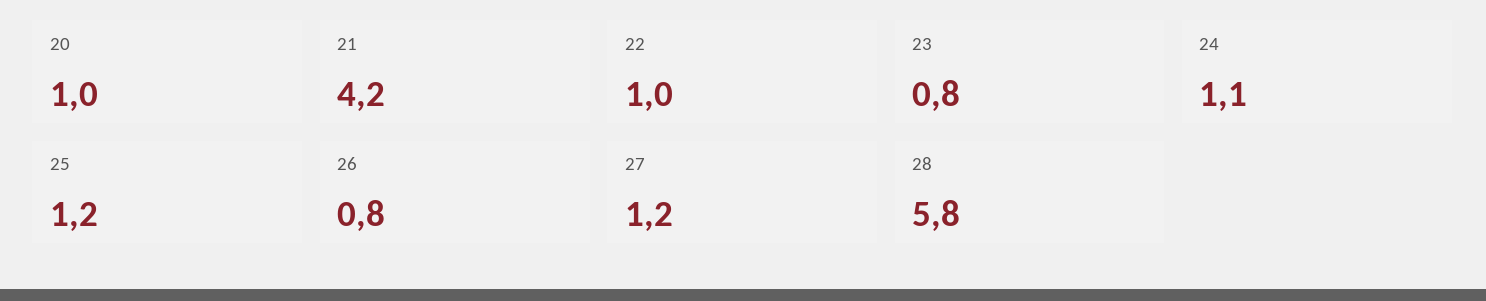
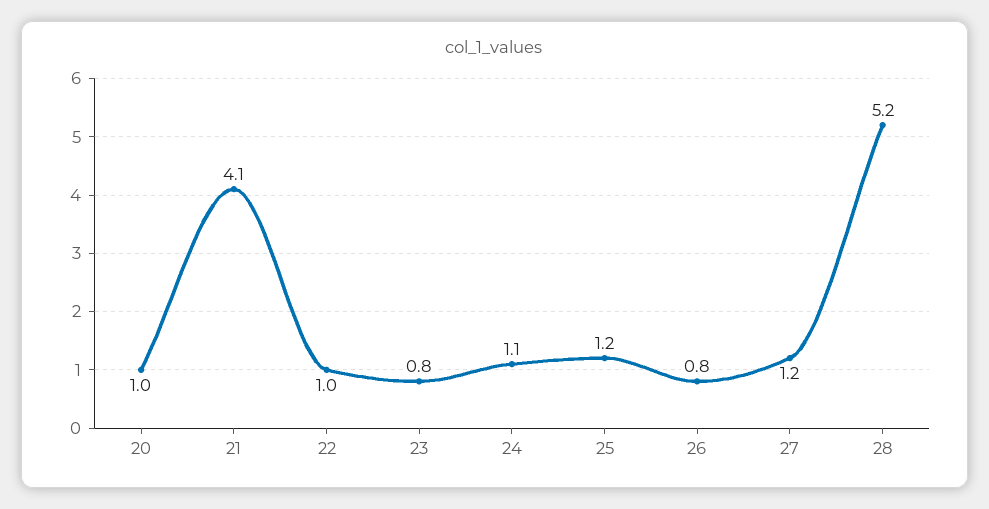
  {
    "20": 1,
-   "21": 4.2,
+   "21": 4.1,
    "22": 1,
    "23": 0.8,
    "24": 1.1,
    "25": 1.2,
    "26": 0.8,
    "27": 1.2,
-   "28": 5.8
+   "28": 5.2
  }

